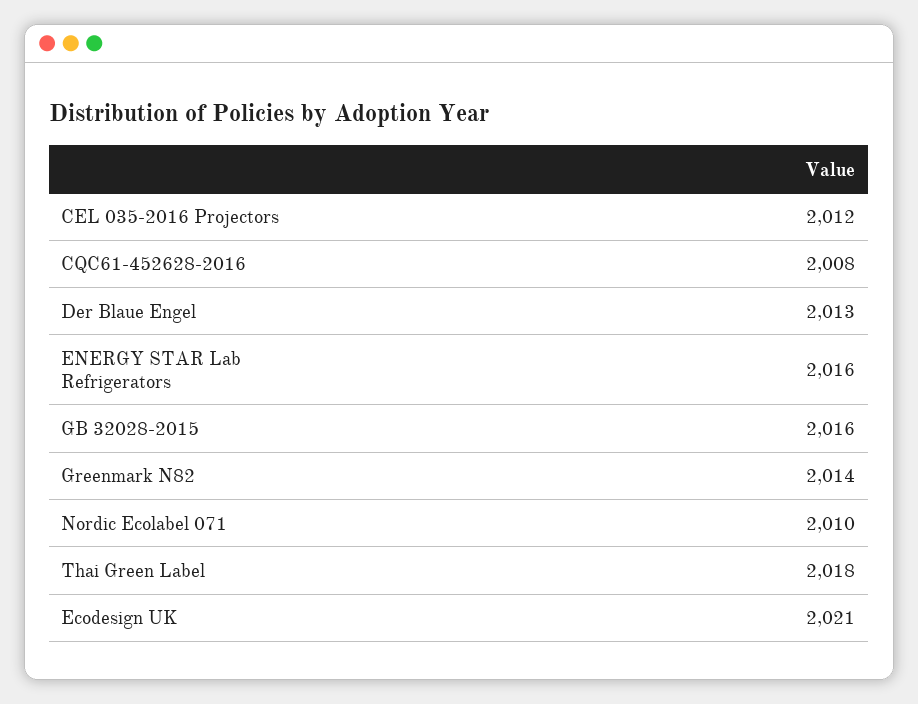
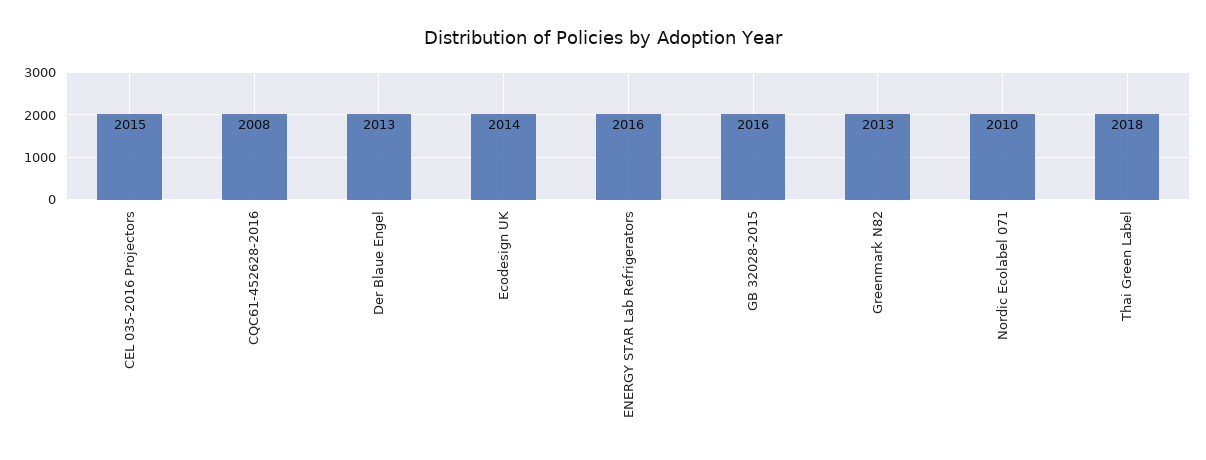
  {
-   "CEL 035-2016 Projectors": 2012,
+   "CEL 035-2016 Projectors": 2015,
    "CQC61-452628-2016": 2008,
    "Der Blaue Engel": 2013,
    "ENERGY STAR Lab Refrigerators": 2016,
    "GB 32028-2015": 2016,
-   "Greenmark N82": 2014,
+   "Greenmark N82": 2013,
    "Nordic Ecolabel 071": 2010,
    "Thai Green Label": 2018,
-   "Ecodesign UK": 2021
+   "Ecodesign UK": 2014
  }

